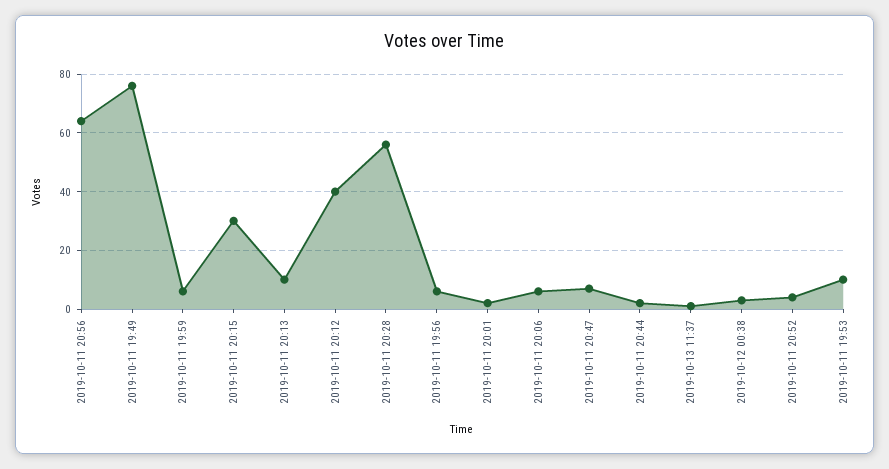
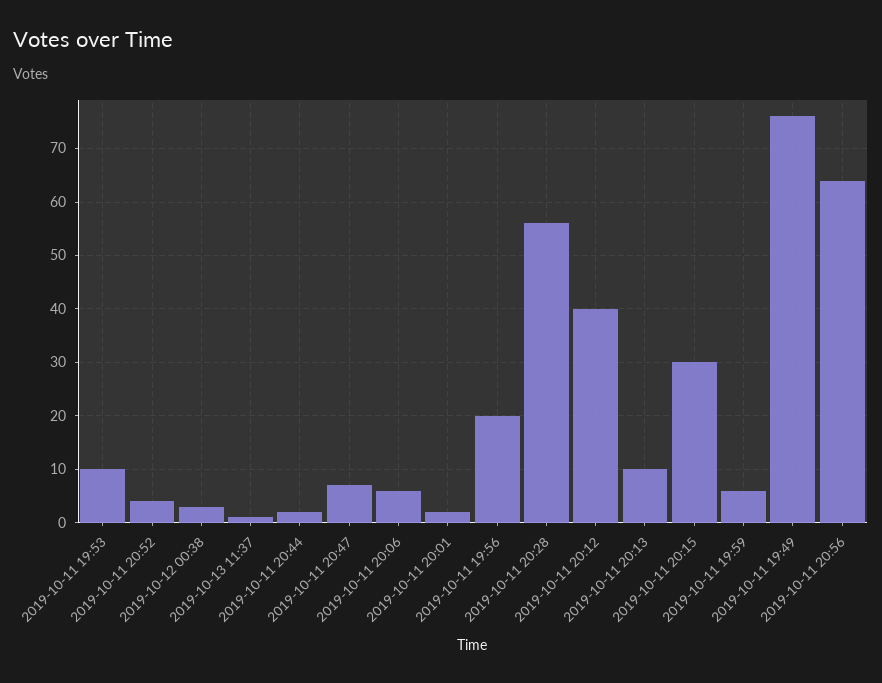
  {
    "2019-10-11 20:56": 65,
    "2019-10-11 19:49": 75,
    "2019-10-11 19:59": 5,
    "2019-10-11 20:15": 30,
    "2019-10-11 20:13": 10,
    "2019-10-11 20:12": 40,
    "2019-10-11 20:28": 55,
-   "2019-10-11 19:56": 5,
+   "2019-10-11 19:56": 20,
    "2019-10-11 20:01": 0,
    "2019-10-11 20:06": 5,
    "2019-10-11 20:47": 5,
    "2019-10-11 20:44": 0,
    "2019-10-13 11:37": 0,
    "2019-10-12 00:38": 5,
    "2019-10-11 20:52": 5,
    "2019-10-11 19:53": 10
  }

